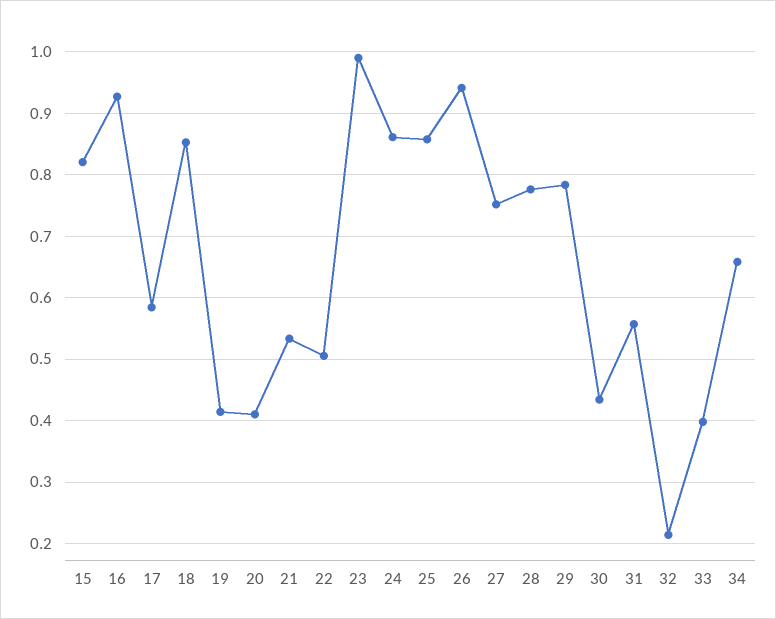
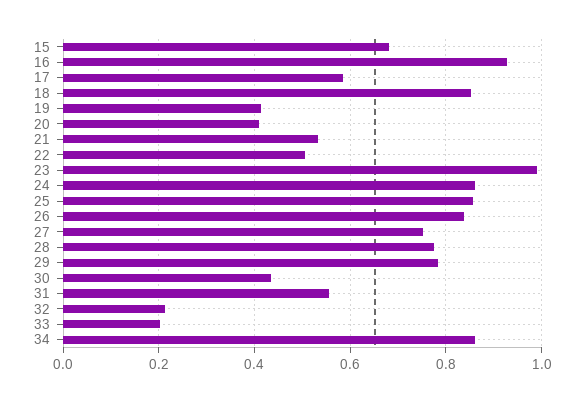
  {
-   "15": 0.82,
+   "15": 0.68,
    "16": 0.93,
    "17": 0.58,
    "18": 0.85,
    "19": 0.41,
    "20": 0.41,
    "21": 0.53,
    "22": 0.51,
    "23": 0.99,
    "24": 0.86,
    "25": 0.86,
-   "26": 0.94,
+   "26": 0.84,
    "27": 0.75,
    "28": 0.78,
    "29": 0.78,
    "30": 0.43,
    "31": 0.56,
    "32": 0.21,
-   "33": 0.4,
+   "33": 0.2,
-   "34": 0.66
+   "34": 0.86
  }

